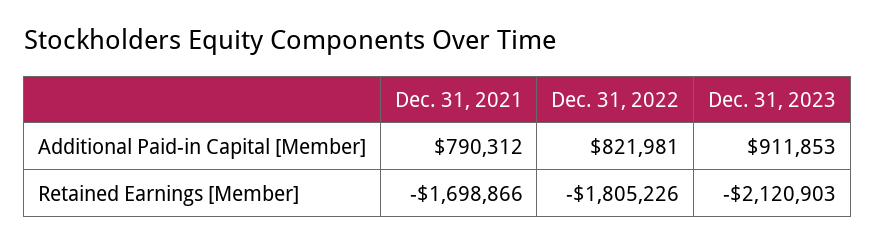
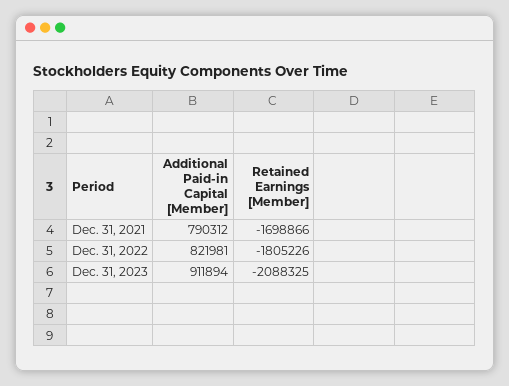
  {
    "Dec. 31, 2021": {
      "Additional Paid-in Capital [Member]": 790312,
      "Retained Earnings [Member]": -1698866
    },
    "Dec. 31, 2022": {
      "Additional Paid-in Capital [Member]": 821981,
      "Retained Earnings [Member]": -1805226
    },
    "Dec. 31, 2023": {
-     "Additional Paid-in Capital [Member]": 911853,
+     "Additional Paid-in Capital [Member]": 911894,
-     "Retained Earnings [Member]": -2120903
+     "Retained Earnings [Member]": -2088325
    }
  }

